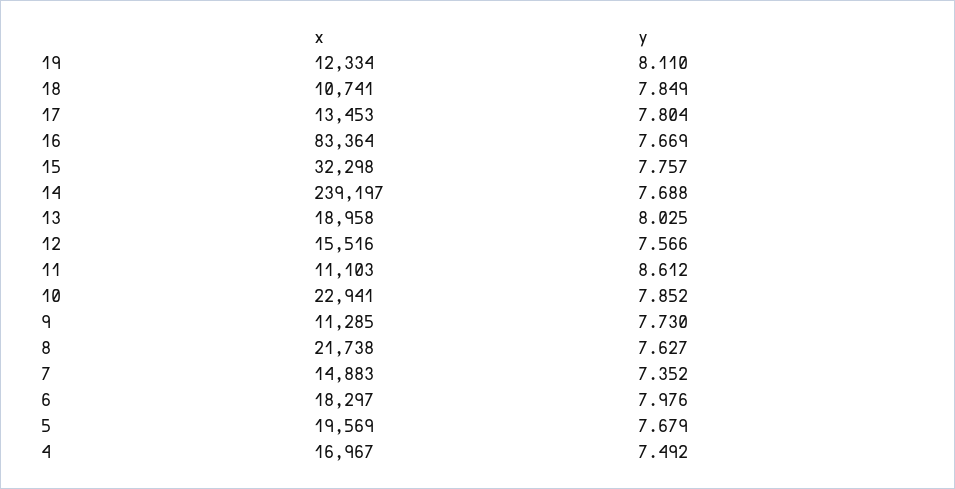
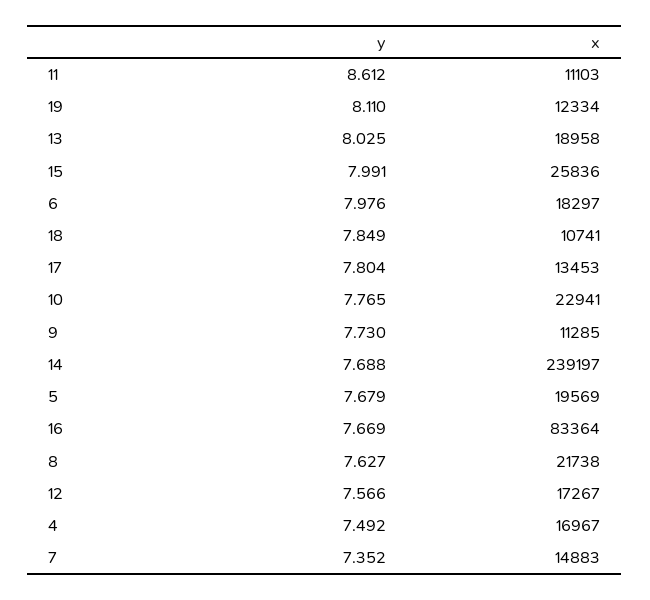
  {
    "x": {
      "19": 12334,
      "18": 10741,
      "17": 13453,
      "16": 83364,
-     "15": 32298,
+     "15": 25836,
      "14": 239197,
      "13": 18958,
-     "12": 15516,
+     "12": 17267,
      "11": 11103,
      "10": 22941,
      "9": 11285,
      "8": 21738,
      "7": 14883,
      "6": 18297,
      "5": 19569,
      "4": 16967
    },
    "y": {
      "19": 8.11,
      "18": 7.849,
      "17": 7.804,
      "16": 7.669,
-     "15": 7.757,
+     "15": 7.991,
      "14": 7.688,
      "13": 8.025,
      "12": 7.566,
      "11": 8.612,
-     "10": 7.852,
+     "10": 7.765,
      "9": 7.73,
      "8": 7.627,
      "7": 7.352,
      "6": 7.976,
      "5": 7.679,
      "4": 7.492
    }
  }

